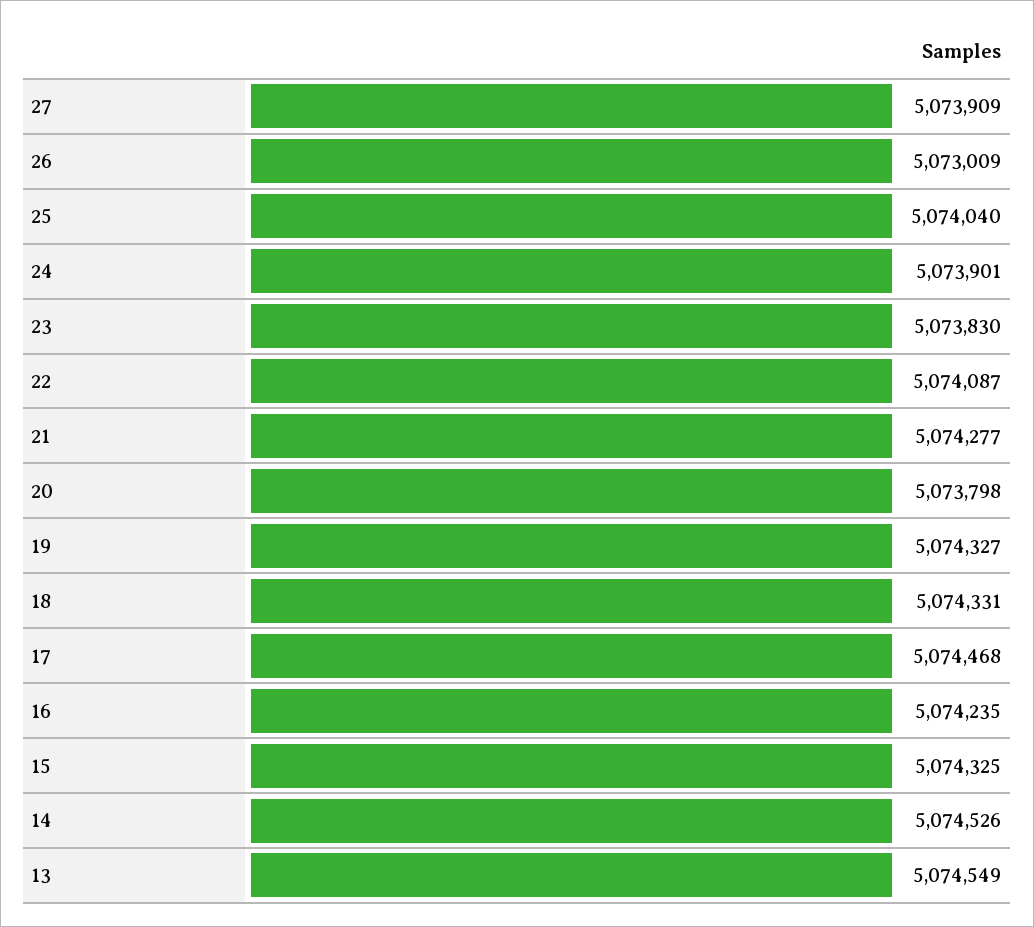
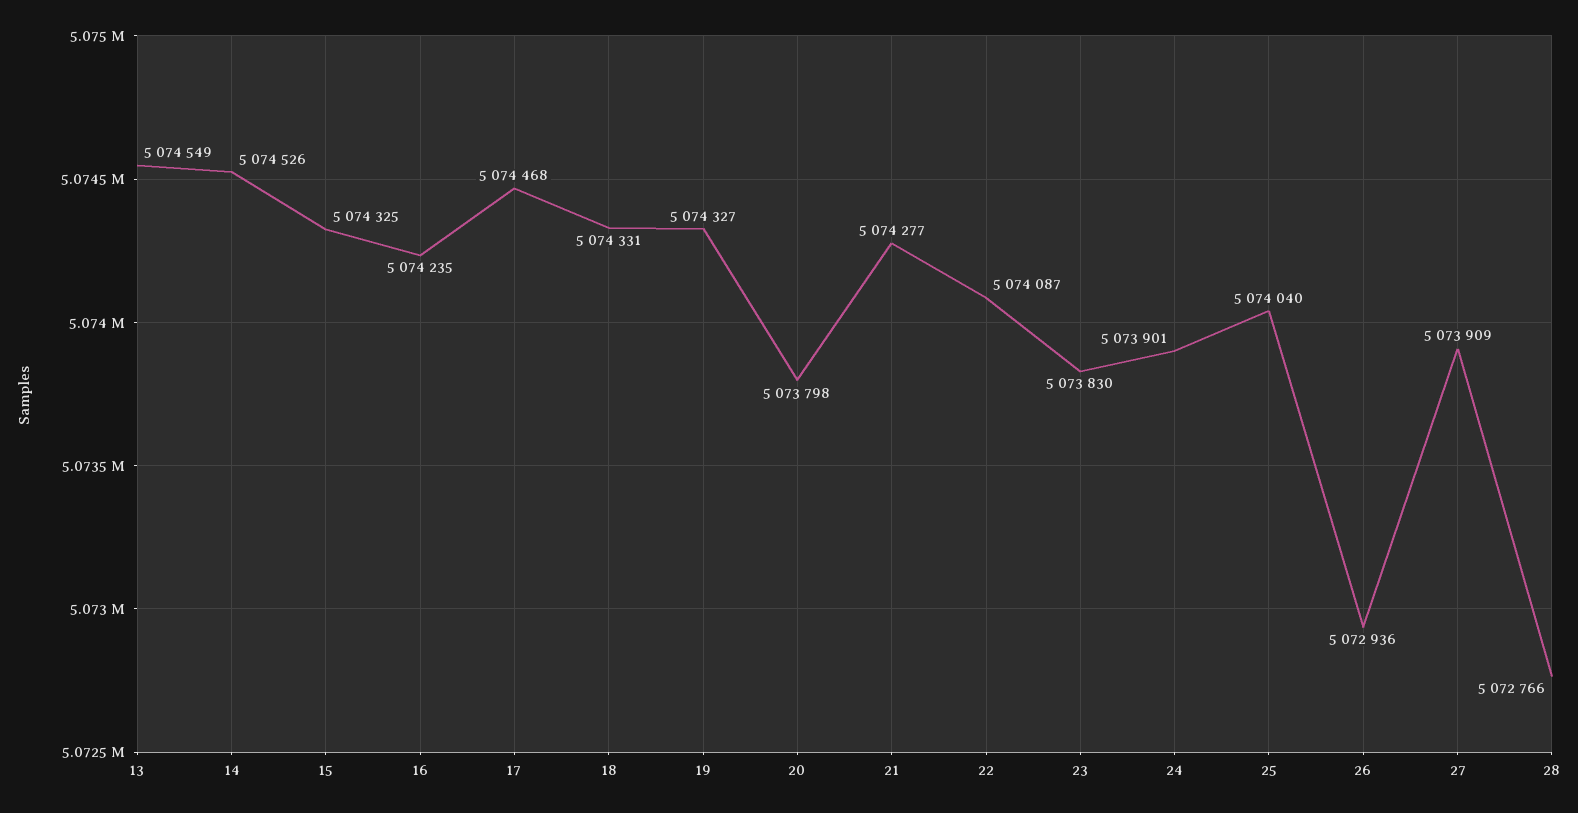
  {
    "27": 5073909,
-   "26": 5073009,
+   "26": 5072936,
    "25": 5074040,
    "24": 5073901,
    "23": 5073830,
    "22": 5074087,
    "21": 5074277,
    "20": 5073798,
    "19": 5074327,
    "18": 5074331,
    "17": 5074468,
    "16": 5074235,
    "15": 5074325,
    "14": 5074526,
-   "13": 5074549
+   "13": 5074549,
+   "28": 5072766
  }

